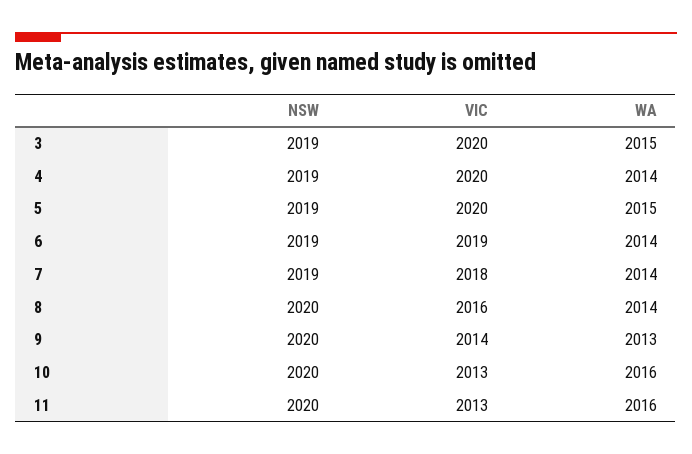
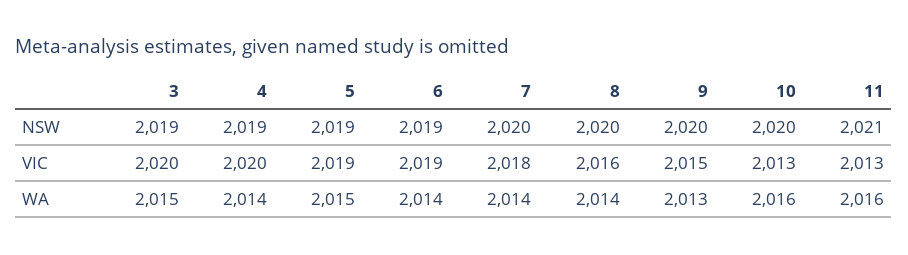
  {
    "NSW": {
      "3": 2019,
      "4": 2019,
      "5": 2019,
      "6": 2019,
-     "7": 2019,
+     "7": 2020,
      "8": 2020,
      "9": 2020,
      "10": 2020,
-     "11": 2020
+     "11": 2021
    },
    "VIC": {
      "3": 2020,
      "4": 2020,
-     "5": 2020,
+     "5": 2019,
      "6": 2019,
      "7": 2018,
      "8": 2016,
-     "9": 2014,
+     "9": 2015,
      "10": 2013,
      "11": 2013
    },
    "WA": {
      "3": 2015,
      "4": 2014,
      "5": 2015,
      "6": 2014,
      "7": 2014,
      "8": 2014,
      "9": 2013,
      "10": 2016,
      "11": 2016
    }
  }

